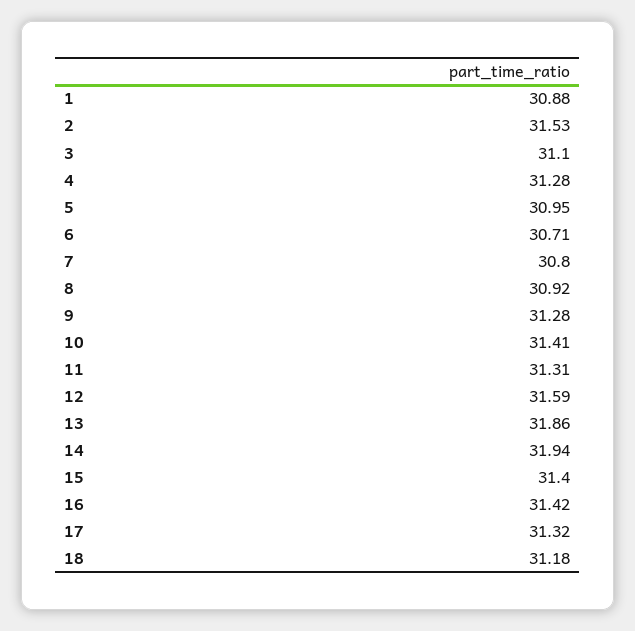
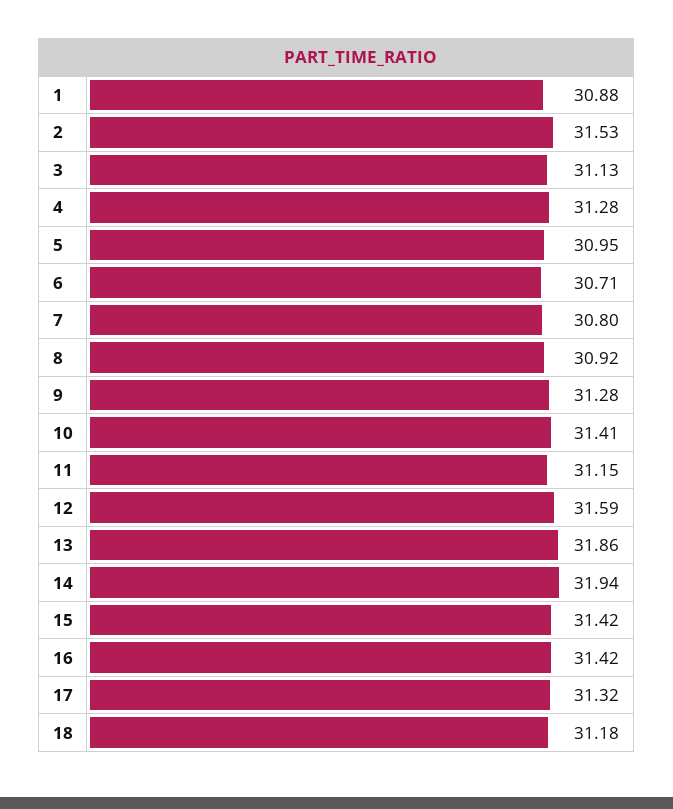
  {
    "1": 30.88,
    "2": 31.53,
-   "3": 31.1,
+   "3": 31.13,
    "4": 31.28,
    "5": 30.95,
    "6": 30.71,
    "7": 30.8,
    "8": 30.92,
    "9": 31.28,
    "10": 31.41,
-   "11": 31.31,
+   "11": 31.15,
    "12": 31.59,
    "13": 31.86,
    "14": 31.94,
-   "15": 31.4,
+   "15": 31.42,
    "16": 31.42,
    "17": 31.32,
    "18": 31.18
  }

